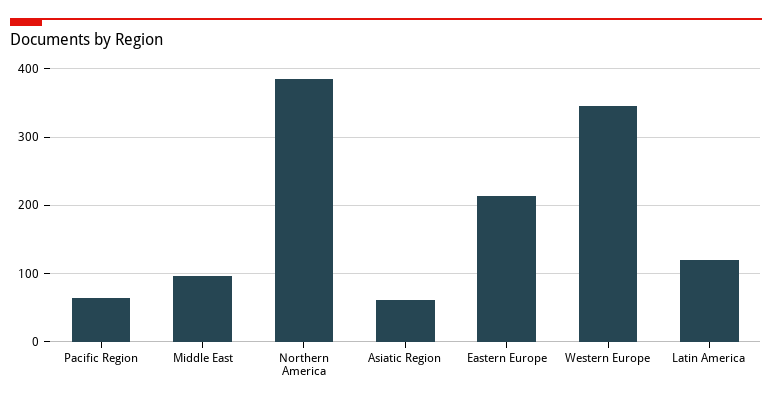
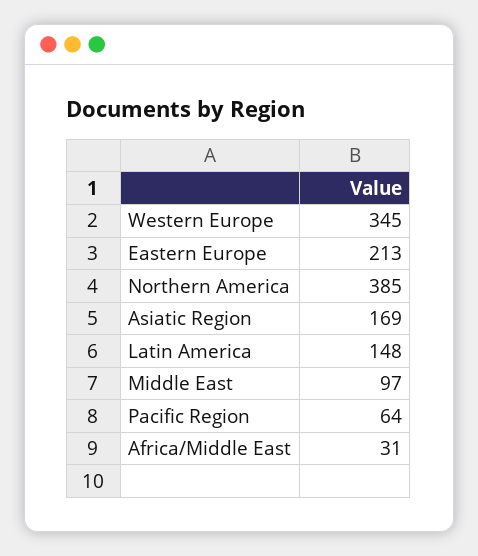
  {
    "Pacific Region": 64,
    "Middle East": 97,
    "Northern America": 385,
-   "Asiatic Region": 60,
+   "Asiatic Region": 169,
    "Eastern Europe": 213,
    "Western Europe": 345,
-   "Latin America": 120
+   "Latin America": 148,
+   "Africa/Middle East": 31
  }

